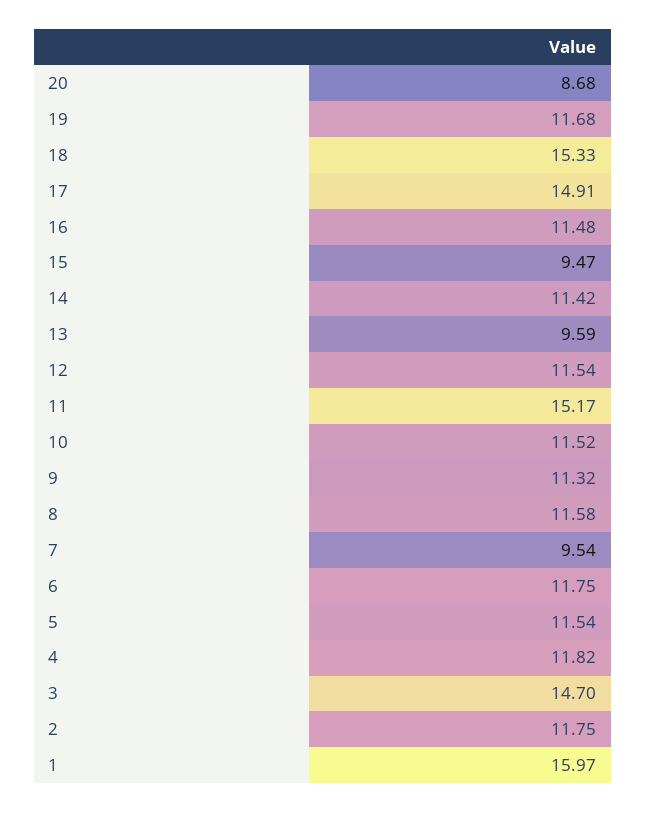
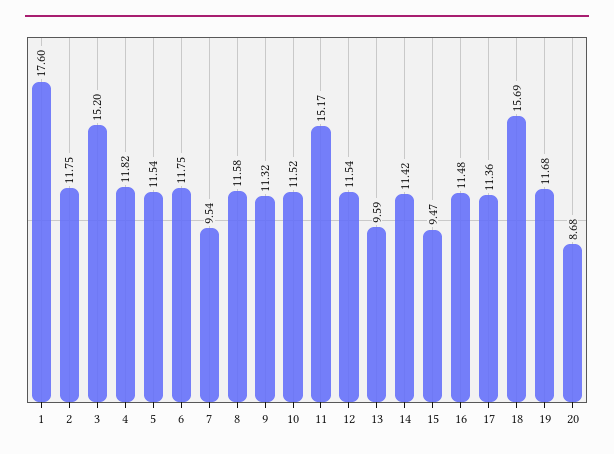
  {
    "20": 8.68,
    "19": 11.68,
-   "18": 15.33,
+   "18": 15.69,
-   "17": 14.91,
+   "17": 11.36,
    "16": 11.48,
    "15": 9.47,
    "14": 11.42,
    "13": 9.59,
    "12": 11.54,
    "11": 15.17,
    "10": 11.52,
    "9": 11.32,
    "8": 11.58,
    "7": 9.54,
    "6": 11.75,
    "5": 11.54,
    "4": 11.82,
-   "3": 14.7,
+   "3": 15.2,
    "2": 11.75,
-   "1": 15.97
+   "1": 17.6
  }

